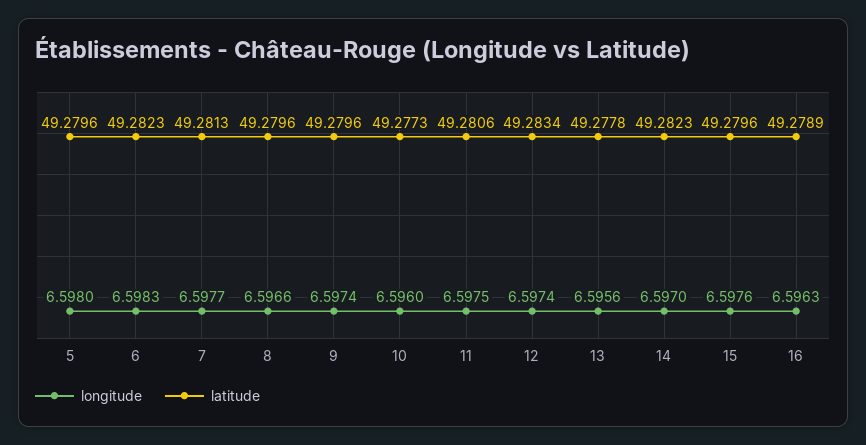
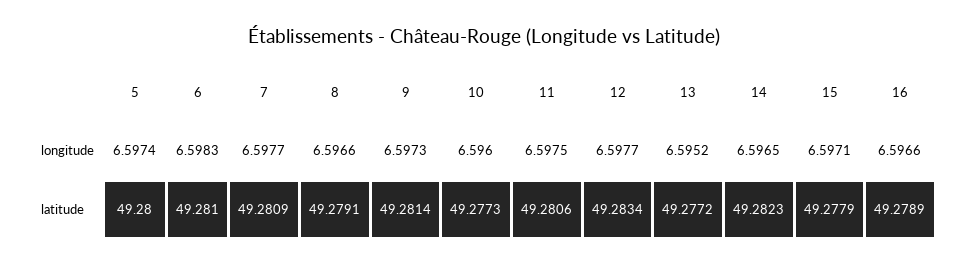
  {
    "longitude": {
-     "5": 6.598,
+     "5": 6.5974,
      "6": 6.5983,
      "7": 6.5977,
      "8": 6.5966,
-     "9": 6.5974,
+     "9": 6.5973,
      "10": 6.596,
      "11": 6.5975,
-     "12": 6.5974,
+     "12": 6.5977,
-     "13": 6.5956,
+     "13": 6.5952,
-     "14": 6.597,
+     "14": 6.5965,
-     "15": 6.5976,
+     "15": 6.5971,
-     "16": 6.5963
+     "16": 6.5966
    },
    "latitude": {
-     "5": 49.2796,
+     "5": 49.28,
-     "6": 49.2823,
+     "6": 49.281,
-     "7": 49.2813,
+     "7": 49.2809,
-     "8": 49.2796,
+     "8": 49.2791,
-     "9": 49.2796,
+     "9": 49.2814,
      "10": 49.2773,
      "11": 49.2806,
      "12": 49.2834,
-     "13": 49.2778,
+     "13": 49.2772,
      "14": 49.2823,
-     "15": 49.2796,
+     "15": 49.2779,
      "16": 49.2789
    }
  }

